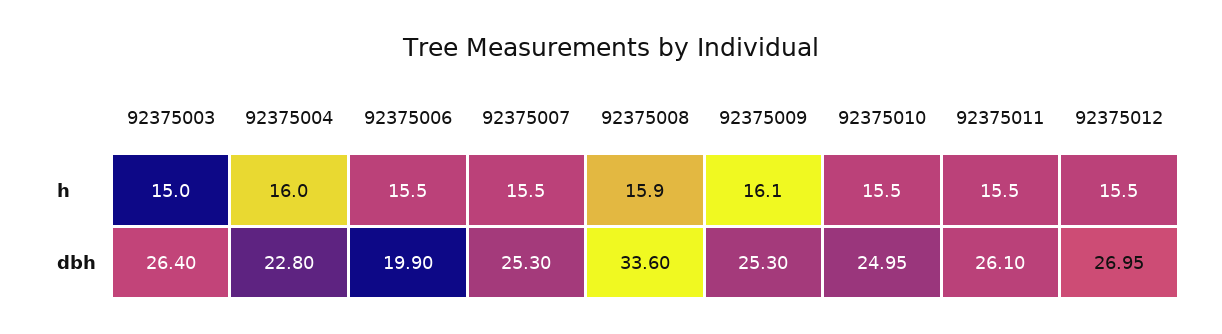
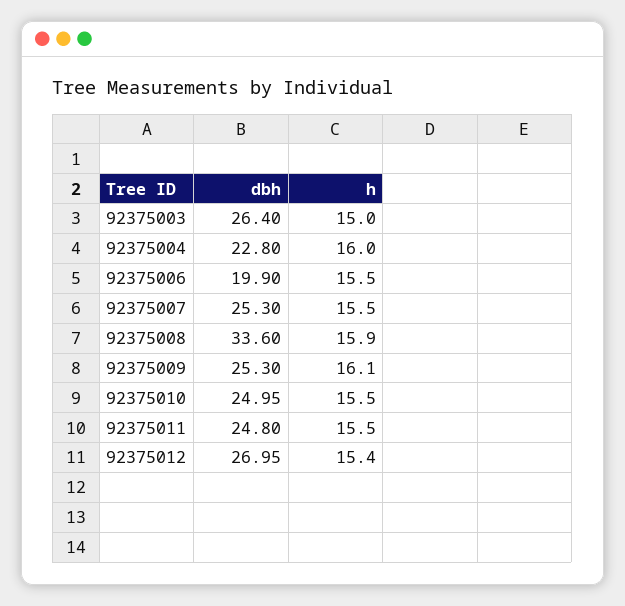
  {
    "92375003": {
      "h": 15,
      "dbh": 26.4
    },
    "92375004": {
      "h": 16,
      "dbh": 22.8
    },
    "92375006": {
      "h": 15.5,
      "dbh": 19.9
    },
    "92375007": {
      "h": 15.5,
      "dbh": 25.3
    },
    "92375008": {
      "h": 15.9,
      "dbh": 33.6
    },
    "92375009": {
      "h": 16.1,
      "dbh": 25.3
    },
    "92375010": {
      "h": 15.5,
      "dbh": 24.95
    },
    "92375011": {
      "h": 15.5,
-     "dbh": 26.1
+     "dbh": 24.8
    },
    "92375012": {
-     "h": 15.5,
+     "h": 15.4,
      "dbh": 26.95
    }
  }

